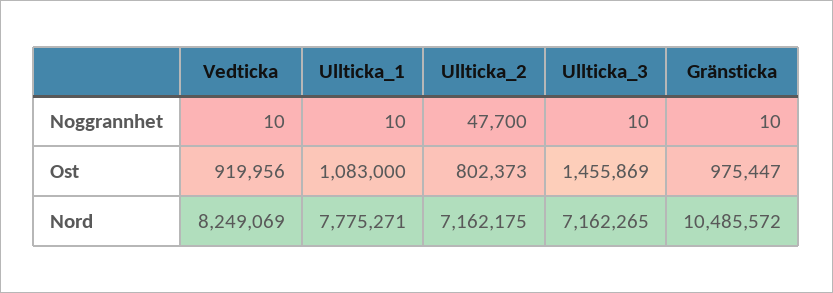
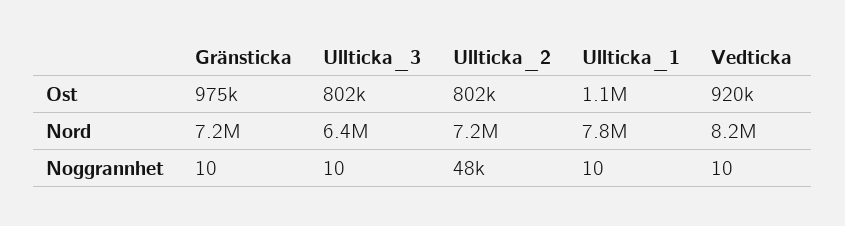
  {
    "Vedticka": {
      "Noggrannhet": 10,
      "Ost": 919956,
      "Nord": 8249069
    },
    "Ullticka_1": {
      "Noggrannhet": 10,
      "Ost": 1083000,
      "Nord": 7775271
    },
    "Ullticka_2": {
      "Noggrannhet": 47700,
      "Ost": 802373,
      "Nord": 7162175
    },
    "Ullticka_3": {
      "Noggrannhet": 10,
-     "Ost": 1455869,
+     "Ost": 802000,
-     "Nord": 7162265
+     "Nord": 6400000
    },
    "Gränsticka": {
      "Noggrannhet": 10,
      "Ost": 975447,
-     "Nord": 10485572
+     "Nord": 7200000
    }
  }

